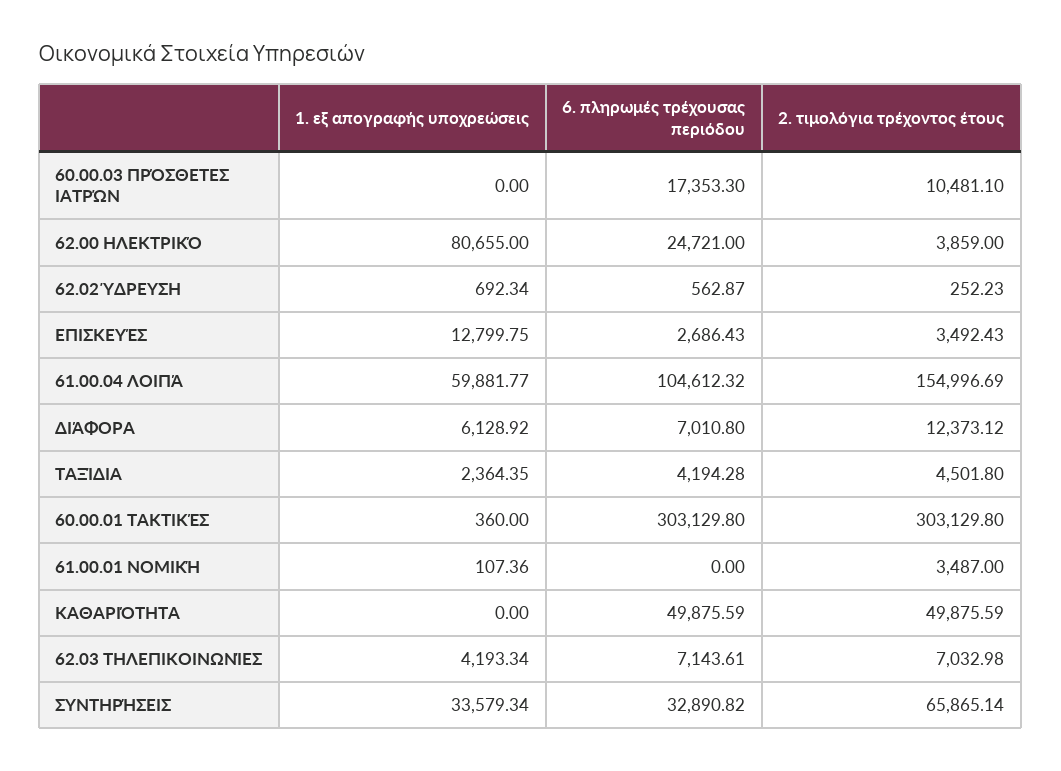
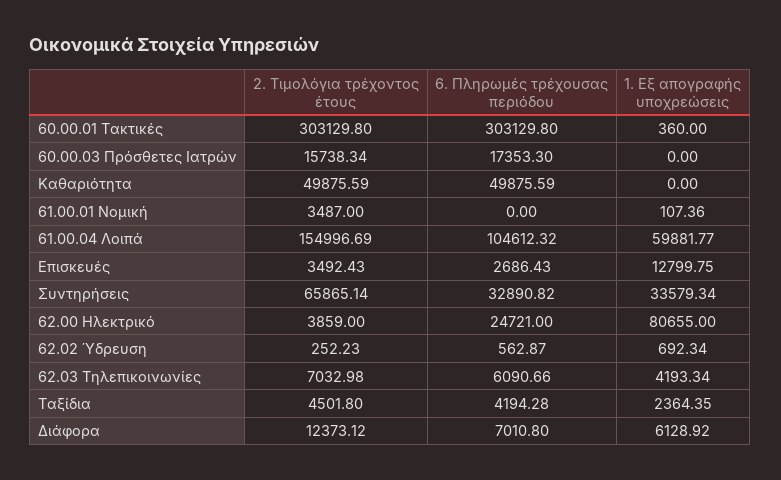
  {
    "1. εξ απογραφής υποχρεώσεις": {
      "60.00.03 ΠΡΌΣΘΕΤΕΣ ΙΑΤΡΏΝ": 0,
      "62.00 ΗΛΕΚΤΡΙΚΌ": 80655,
      "62.02 ΎΔΡΕΥΣΗ": 692.34,
      "ΕΠΙΣΚΕΥΈΣ": 12799.75,
      "61.00.04 ΛΟΙΠΆ": 59881.77,
      "ΔΙΆΦΟΡΑ": 6128.92,
      "ΤΑΞΊΔΙΑ": 2364.35,
      "60.00.01 ΤΑΚΤΙΚΈΣ": 360,
      "61.00.01 ΝΟΜΙΚΉ": 107.36,
      "ΚΑΘΑΡΙΌΤΗΤΑ": 0,
      "62.03 ΤΗΛΕΠΙΚΟΙΝΩΝΊΕΣ": 4193.34,
      "ΣΥΝΤΗΡΉΣΕΙΣ": 33579.34
    },
    "6. πληρωμές τρέχουσας περιόδου": {
      "60.00.03 ΠΡΌΣΘΕΤΕΣ ΙΑΤΡΏΝ": 17353.3,
      "62.00 ΗΛΕΚΤΡΙΚΌ": 24721,
      "62.02 ΎΔΡΕΥΣΗ": 562.87,
      "ΕΠΙΣΚΕΥΈΣ": 2686.43,
      "61.00.04 ΛΟΙΠΆ": 104612.32,
      "ΔΙΆΦΟΡΑ": 7010.8,
      "ΤΑΞΊΔΙΑ": 4194.28,
      "60.00.01 ΤΑΚΤΙΚΈΣ": 303129.8,
      "61.00.01 ΝΟΜΙΚΉ": 0,
      "ΚΑΘΑΡΙΌΤΗΤΑ": 49875.59,
-     "62.03 ΤΗΛΕΠΙΚΟΙΝΩΝΊΕΣ": 7143.61,
+     "62.03 ΤΗΛΕΠΙΚΟΙΝΩΝΊΕΣ": 6090.66,
      "ΣΥΝΤΗΡΉΣΕΙΣ": 32890.82
    },
    "2. τιμολόγια τρέχοντος έτους": {
-     "60.00.03 ΠΡΌΣΘΕΤΕΣ ΙΑΤΡΏΝ": 10481.1,
+     "60.00.03 ΠΡΌΣΘΕΤΕΣ ΙΑΤΡΏΝ": 15738.34,
      "62.00 ΗΛΕΚΤΡΙΚΌ": 3859,
      "62.02 ΎΔΡΕΥΣΗ": 252.23,
      "ΕΠΙΣΚΕΥΈΣ": 3492.43,
      "61.00.04 ΛΟΙΠΆ": 154996.69,
      "ΔΙΆΦΟΡΑ": 12373.12,
      "ΤΑΞΊΔΙΑ": 4501.8,
      "60.00.01 ΤΑΚΤΙΚΈΣ": 303129.8,
      "61.00.01 ΝΟΜΙΚΉ": 3487,
      "ΚΑΘΑΡΙΌΤΗΤΑ": 49875.59,
      "62.03 ΤΗΛΕΠΙΚΟΙΝΩΝΊΕΣ": 7032.98,
      "ΣΥΝΤΗΡΉΣΕΙΣ": 65865.14
    }
  }

